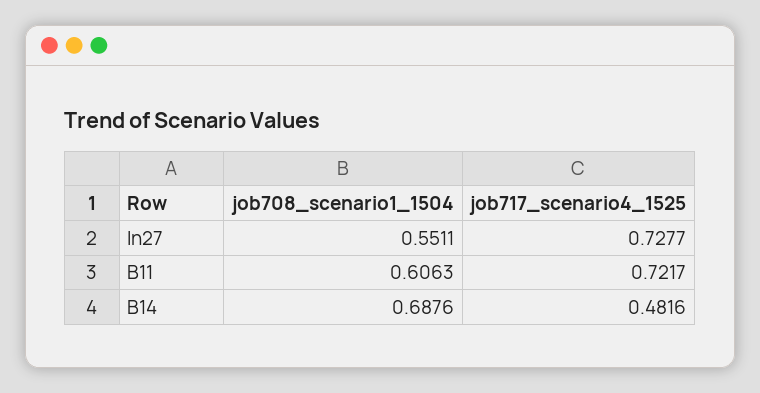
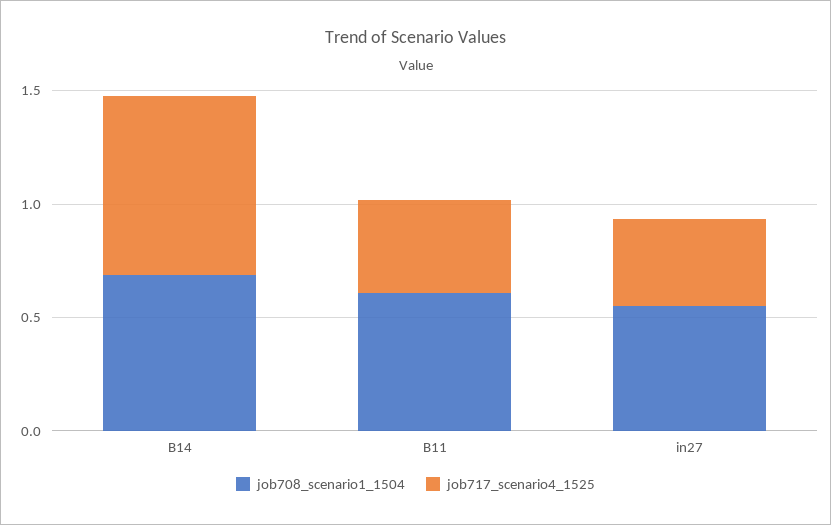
  {
    "job708_scenario1_1504": {
      "In27": 0.5511,
      "B11": 0.6063,
      "B14": 0.6876
    },
    "job717_scenario4_1525": {
-     "In27": 0.7277,
+     "In27": 0.4,
-     "B11": 0.7217,
+     "B11": 0.4,
-     "B14": 0.4816
+     "B14": 0.8
    }
  }

